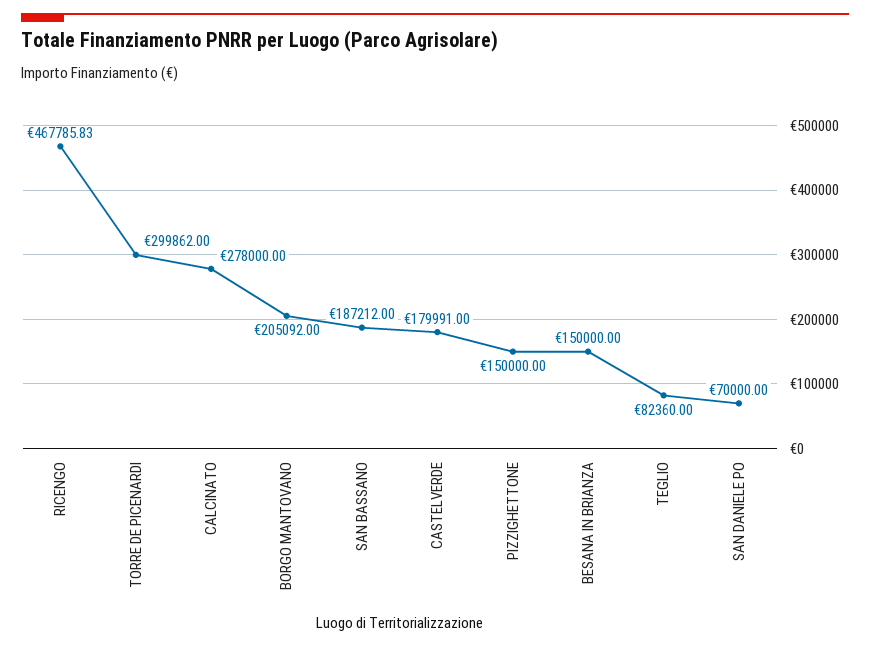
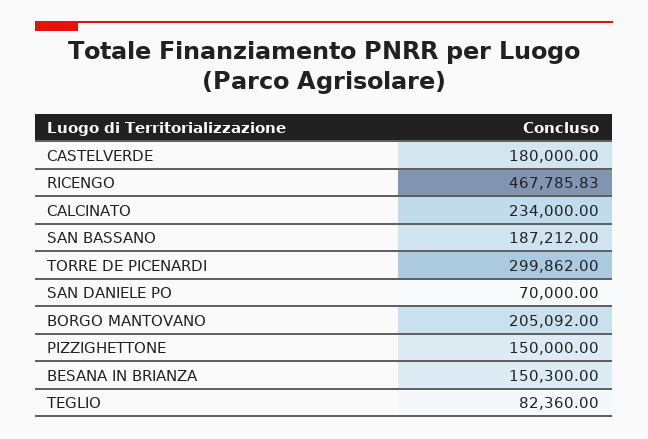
  {
    "RICENGO": 467785.83,
    "TORRE DE PICENARDI": 299862,
-   "CALCINATO": 278000,
+   "CALCINATO": 234000,
    "BORGO MANTOVANO": 205092,
    "SAN BASSANO": 187212,
-   "CASTELVERDE": 179991,
+   "CASTELVERDE": 180000,
    "PIZZIGHETTONE": 150000,
-   "BESANA IN BRIANZA": 150000,
+   "BESANA IN BRIANZA": 150300,
    "TEGLIO": 82360,
    "SAN DANIELE PO": 70000
  }

